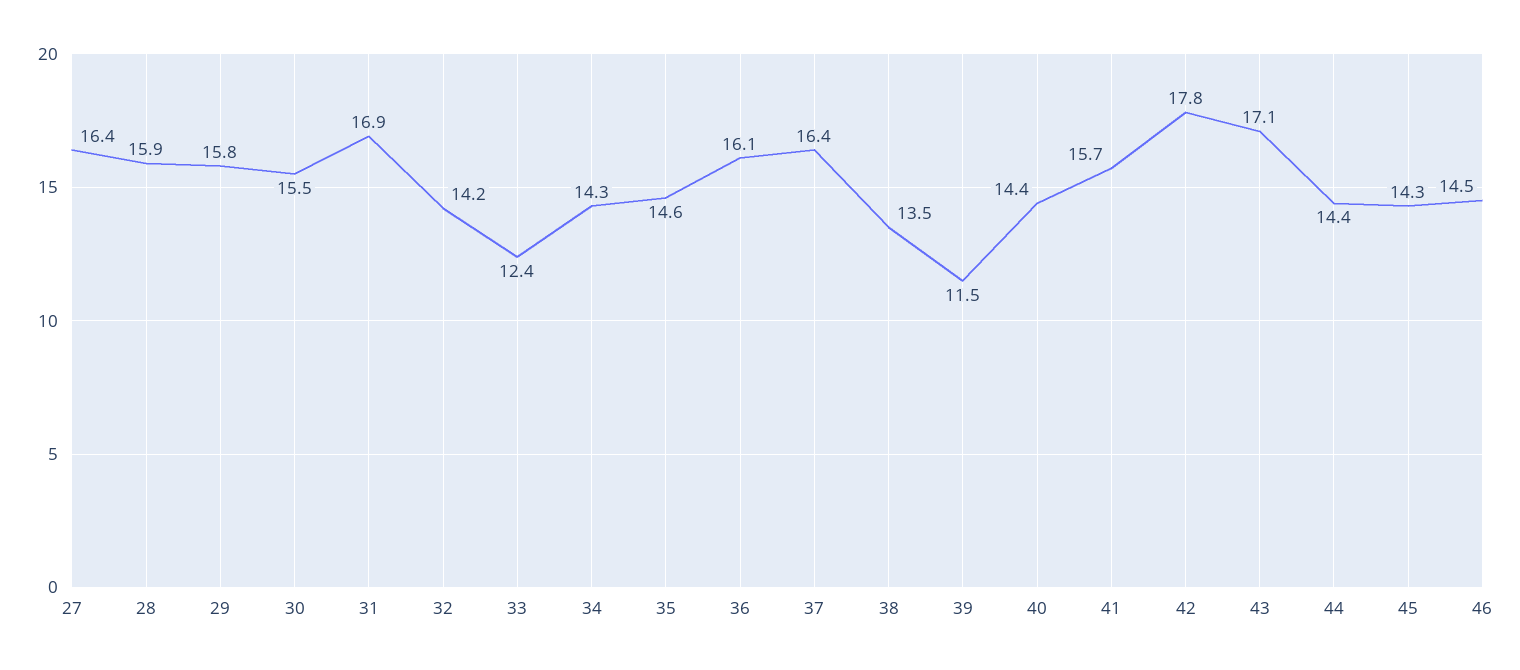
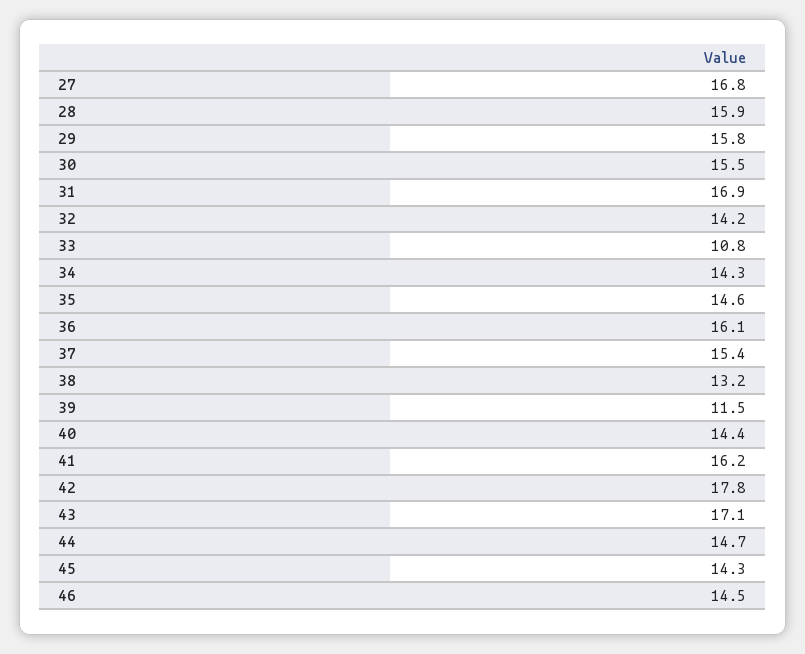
  {
-   "27": 16.4,
+   "27": 16.8,
    "28": 15.9,
    "29": 15.8,
    "30": 15.5,
    "31": 16.9,
    "32": 14.2,
-   "33": 12.4,
+   "33": 10.8,
    "34": 14.3,
    "35": 14.6,
    "36": 16.1,
-   "37": 16.4,
+   "37": 15.4,
-   "38": 13.5,
+   "38": 13.2,
    "39": 11.5,
    "40": 14.4,
-   "41": 15.7,
+   "41": 16.2,
    "42": 17.8,
    "43": 17.1,
-   "44": 14.4,
+   "44": 14.7,
    "45": 14.3,
    "46": 14.5
  }

